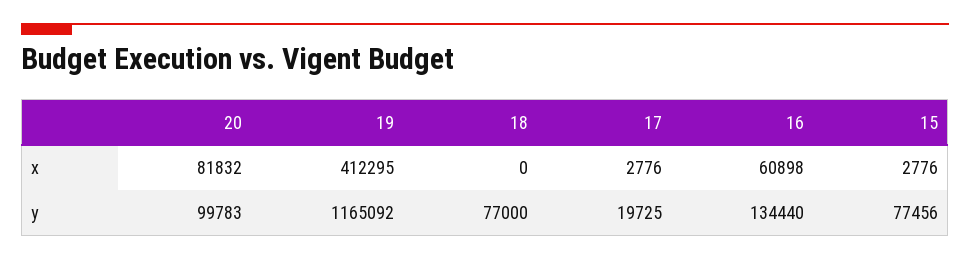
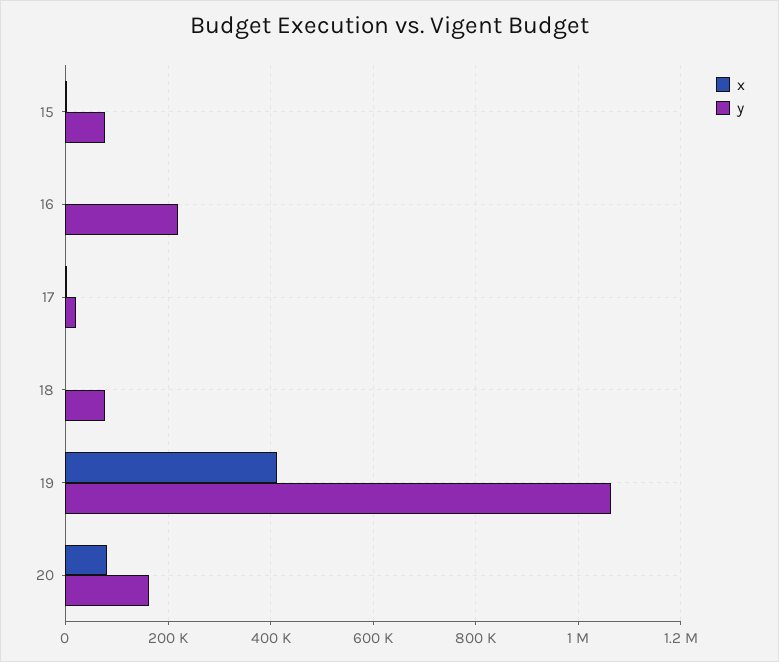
  {
    "x": {
      "20": 81832,
      "19": 412295,
      "18": 0,
      "17": 2776,
-     "16": 60898,
+     "16": 0,
      "15": 2776
    },
    "y": {
-     "20": 99783,
+     "20": 160000,
-     "19": 1165092,
+     "19": 1060000,
      "18": 77000,
      "17": 19725,
-     "16": 134440,
+     "16": 220000,
      "15": 77456
    }
  }

